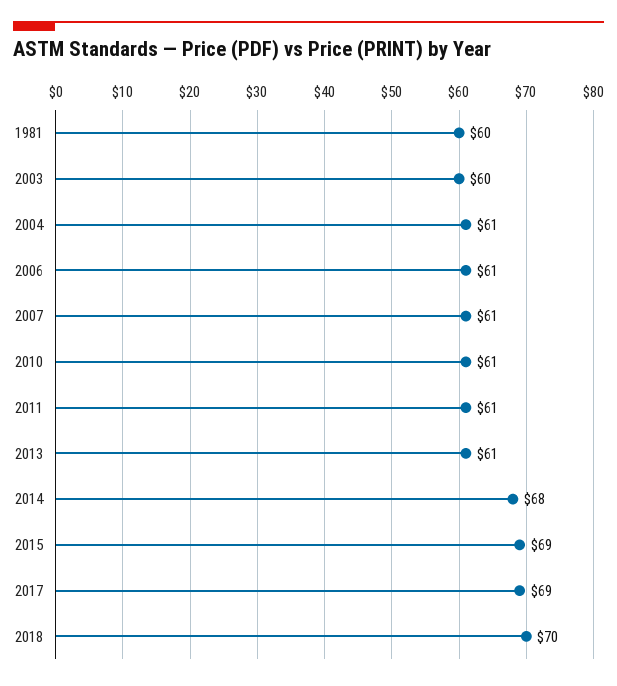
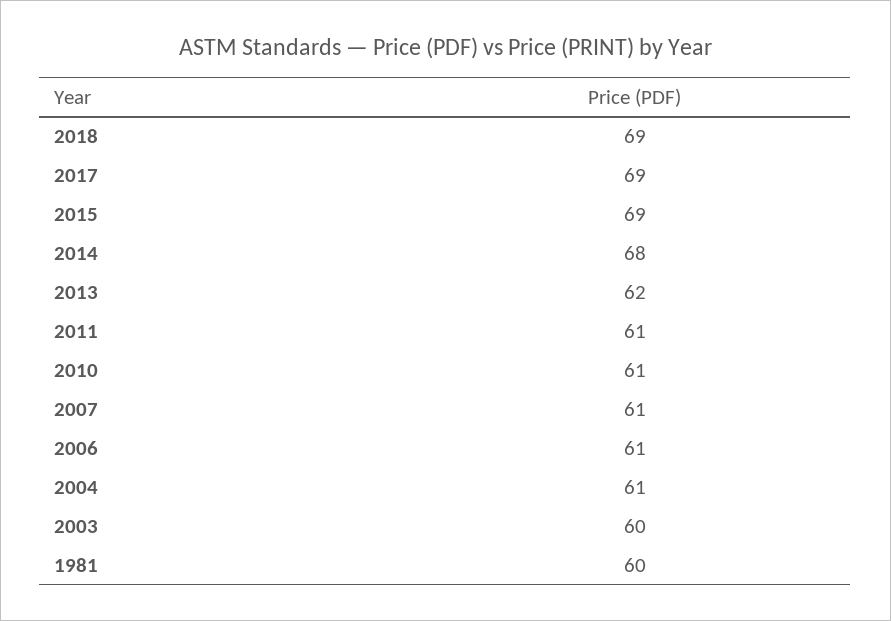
  {
    "1981": 60,
    "2003": 60,
    "2004": 61,
    "2006": 61,
    "2007": 61,
    "2010": 61,
    "2011": 61,
-   "2013": 61,
+   "2013": 62,
    "2014": 68,
    "2015": 69,
    "2017": 69,
-   "2018": 70
+   "2018": 69
  }

